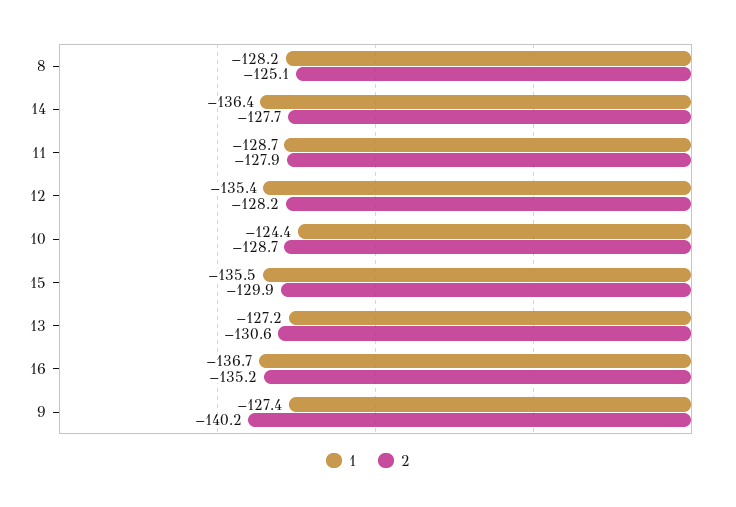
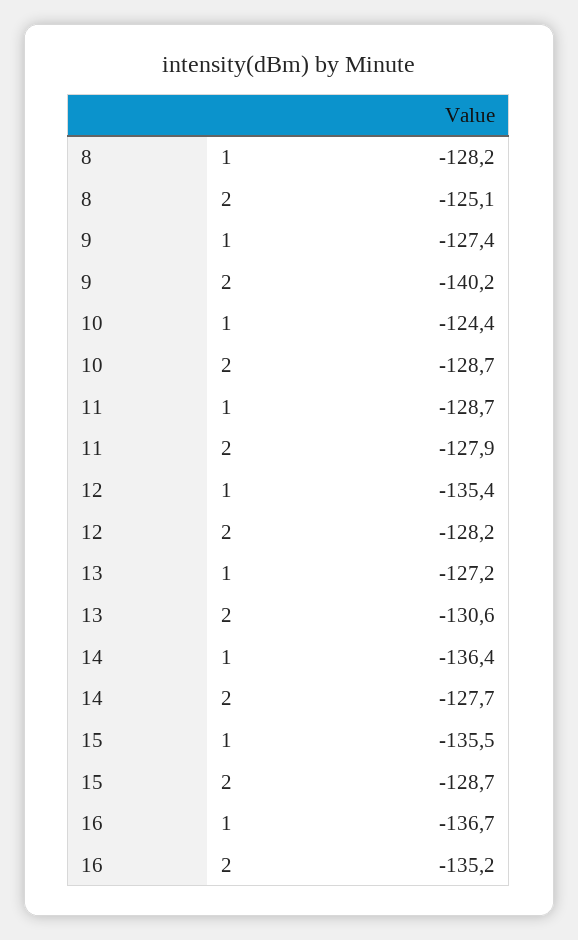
  {
    "1": {
      "8": -128.2,
      "14": -136.4,
      "11": -128.7,
      "12": -135.4,
      "10": -124.4,
      "15": -135.5,
      "13": -127.2,
      "16": -136.7,
      "9": -127.4
    },
    "2": {
      "8": -125.1,
      "14": -127.7,
      "11": -127.9,
      "12": -128.2,
      "10": -128.7,
-     "15": -129.9,
+     "15": -128.7,
      "13": -130.6,
      "16": -135.2,
      "9": -140.2
    }
  }

